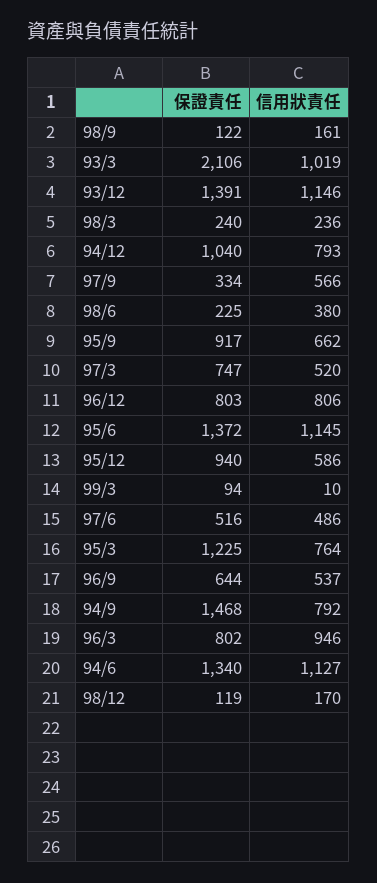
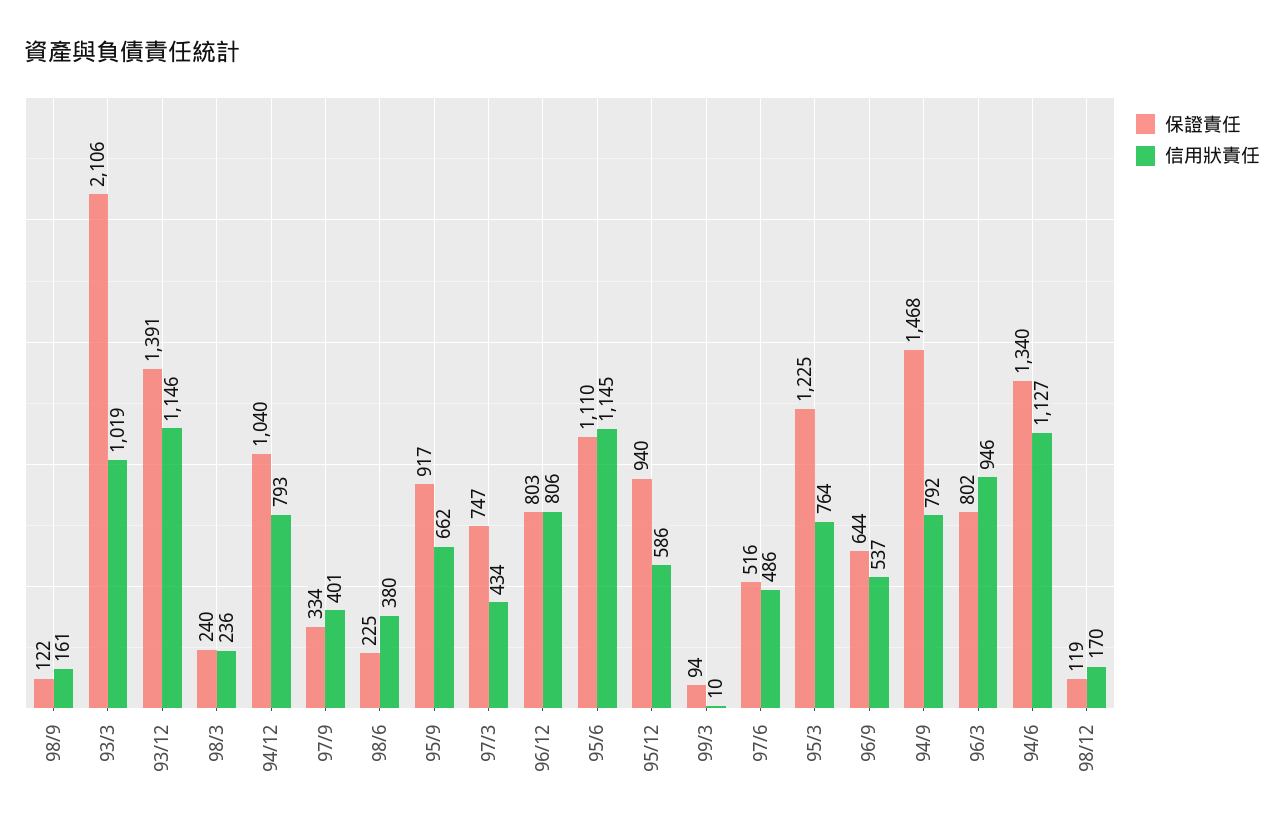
  {
    "保證責任": {
      "98/9": 122,
      "93/3": 2106,
      "93/12": 1391,
      "98/3": 240,
      "94/12": 1040,
      "97/9": 334,
      "98/6": 225,
      "95/9": 917,
      "97/3": 747,
      "96/12": 803,
-     "95/6": 1372,
+     "95/6": 1110,
      "95/12": 940,
      "99/3": 94,
      "97/6": 516,
      "95/3": 1225,
      "96/9": 644,
      "94/9": 1468,
      "96/3": 802,
      "94/6": 1340,
      "98/12": 119
    },
    "信用狀責任": {
      "98/9": 161,
      "93/3": 1019,
      "93/12": 1146,
      "98/3": 236,
      "94/12": 793,
-     "97/9": 566,
+     "97/9": 401,
      "98/6": 380,
      "95/9": 662,
-     "97/3": 520,
+     "97/3": 434,
      "96/12": 806,
      "95/6": 1145,
      "95/12": 586,
      "99/3": 10,
      "97/6": 486,
      "95/3": 764,
      "96/9": 537,
      "94/9": 792,
      "96/3": 946,
      "94/6": 1127,
      "98/12": 170
    }
  }

